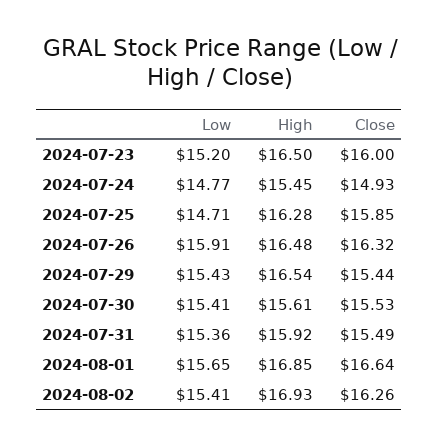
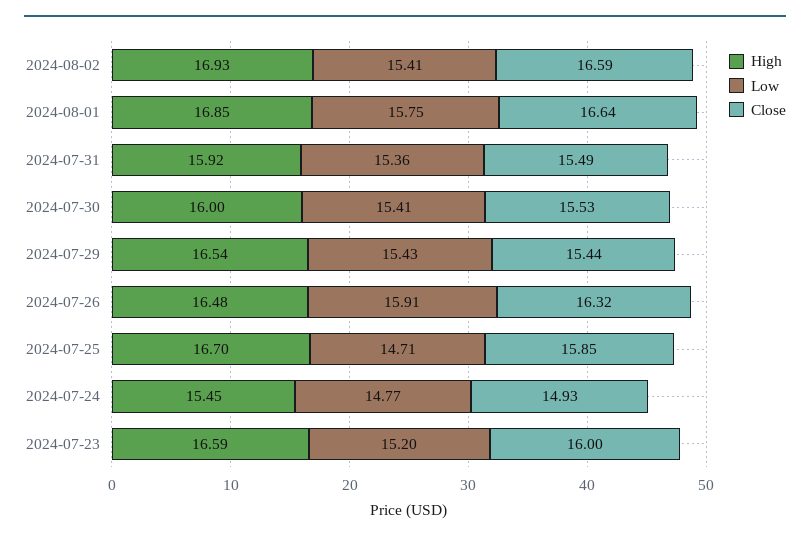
  {
    "Low": {
      "2024-07-23": 15.2,
      "2024-07-24": 14.77,
      "2024-07-25": 14.71,
      "2024-07-26": 15.91,
      "2024-07-29": 15.43,
      "2024-07-30": 15.41,
      "2024-07-31": 15.36,
-     "2024-08-01": 15.65,
+     "2024-08-01": 15.75,
      "2024-08-02": 15.41
    },
    "High": {
-     "2024-07-23": 16.5,
+     "2024-07-23": 16.59,
      "2024-07-24": 15.45,
-     "2024-07-25": 16.28,
+     "2024-07-25": 16.7,
      "2024-07-26": 16.48,
      "2024-07-29": 16.54,
-     "2024-07-30": 15.61,
+     "2024-07-30": 16,
      "2024-07-31": 15.92,
      "2024-08-01": 16.85,
      "2024-08-02": 16.93
    },
    "Close": {
      "2024-07-23": 16,
      "2024-07-24": 14.93,
      "2024-07-25": 15.85,
      "2024-07-26": 16.32,
      "2024-07-29": 15.44,
      "2024-07-30": 15.53,
      "2024-07-31": 15.49,
      "2024-08-01": 16.64,
-     "2024-08-02": 16.26
+     "2024-08-02": 16.59
    }
  }

